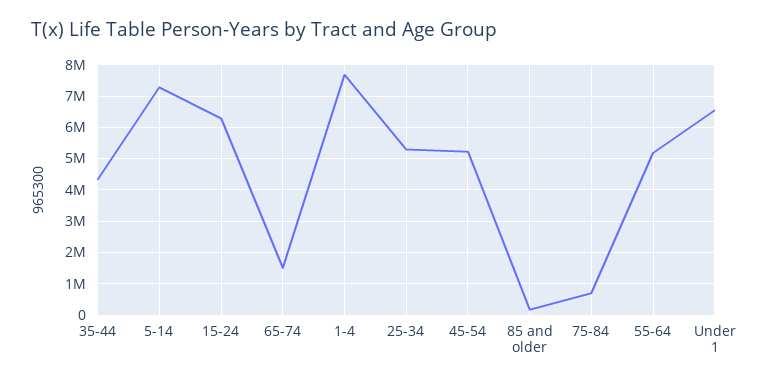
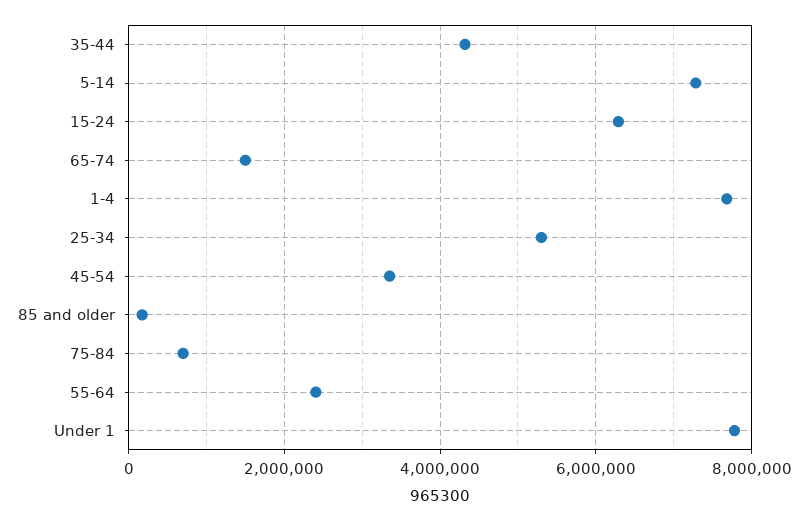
  {
    "35-44": 4400000,
    "5-14": 7200000,
    "15-24": 6200000,
    "65-74": 1400000,
    "1-4": 7600000,
    "25-34": 5400000,
-   "45-54": 5200000,
+   "45-54": 3400000,
    "85 and older": 200000,
    "75-84": 600000,
-   "55-64": 5200000,
+   "55-64": 2400000,
-   "Under 1": 6600000
+   "Under 1": 7800000
  }

